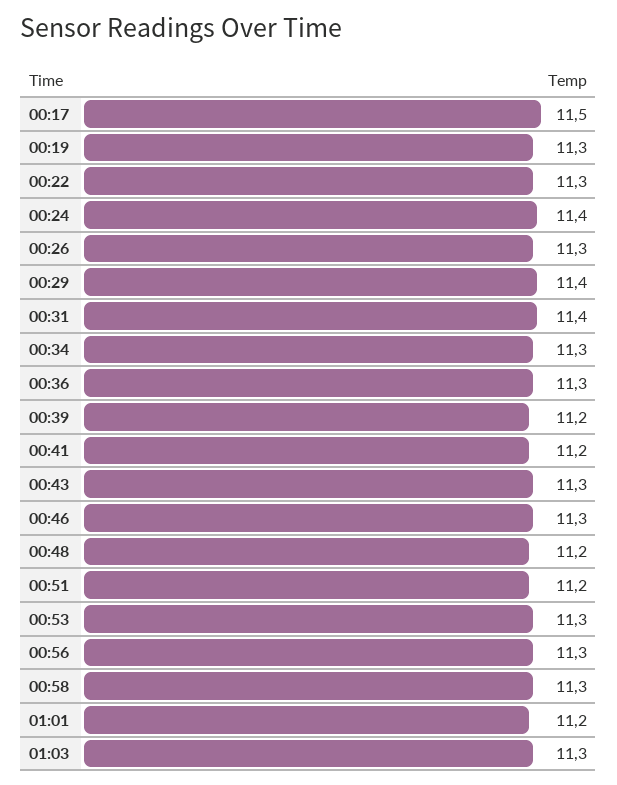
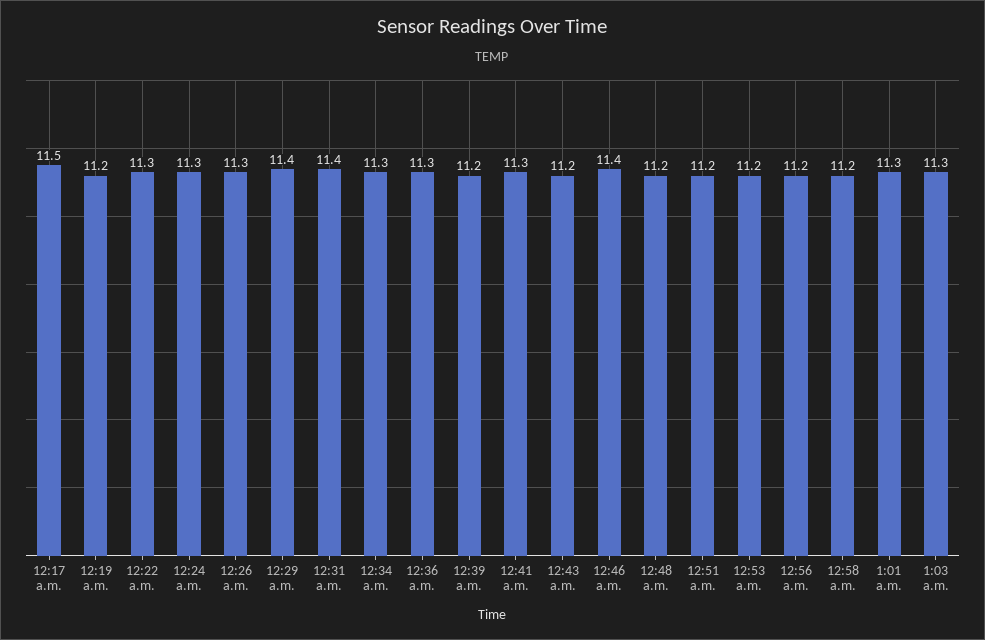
  {
    "00:17": 11.5,
-   "00:19": 11.3,
+   "00:19": 11.2,
    "00:22": 11.3,
-   "00:24": 11.4,
+   "00:24": 11.3,
    "00:26": 11.3,
    "00:29": 11.4,
    "00:31": 11.4,
    "00:34": 11.3,
    "00:36": 11.3,
    "00:39": 11.2,
-   "00:41": 11.2,
+   "00:41": 11.3,
-   "00:43": 11.3,
+   "00:43": 11.2,
-   "00:46": 11.3,
+   "00:46": 11.4,
    "00:48": 11.2,
    "00:51": 11.2,
-   "00:53": 11.3,
+   "00:53": 11.2,
-   "00:56": 11.3,
+   "00:56": 11.2,
-   "00:58": 11.3,
+   "00:58": 11.2,
-   "01:01": 11.2,
+   "01:01": 11.3,
    "01:03": 11.3
  }

